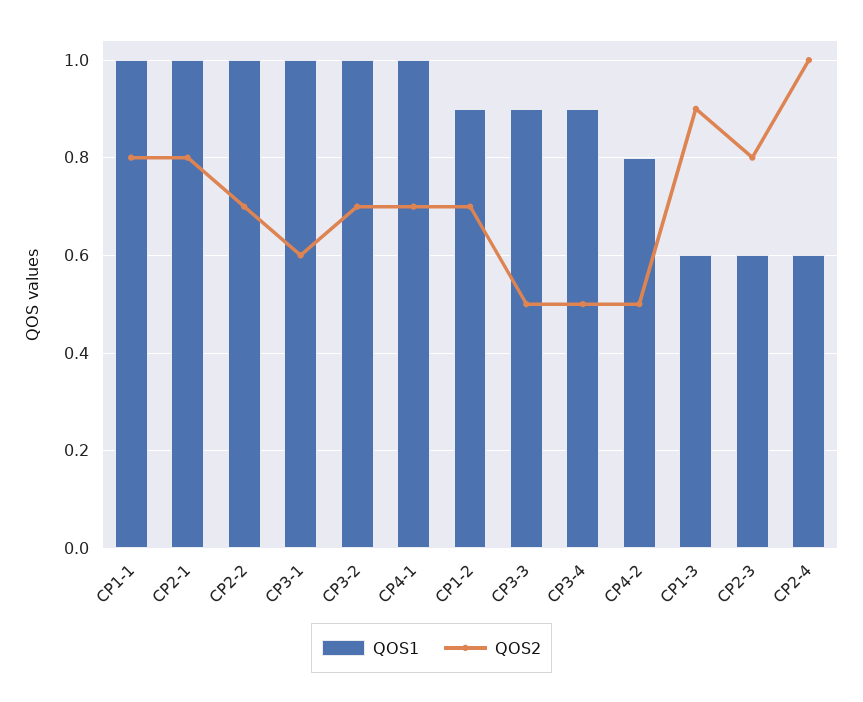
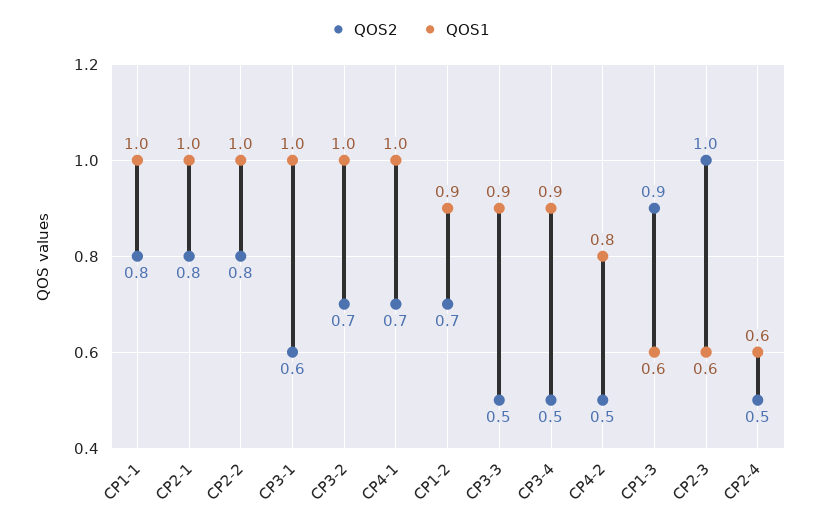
  {
    "QOS1": {
      "CP1-1": 1,
      "CP2-1": 1,
      "CP2-2": 1,
      "CP3-1": 1,
      "CP3-2": 1,
      "CP4-1": 1,
      "CP1-2": 0.9,
      "CP3-3": 0.9,
      "CP3-4": 0.9,
      "CP4-2": 0.8,
      "CP1-3": 0.6,
      "CP2-3": 0.6,
      "CP2-4": 0.6
    },
    "QOS2": {
      "CP1-1": 0.8,
      "CP2-1": 0.8,
-     "CP2-2": 0.7,
+     "CP2-2": 0.8,
      "CP3-1": 0.6,
      "CP3-2": 0.7,
      "CP4-1": 0.7,
      "CP1-2": 0.7,
      "CP3-3": 0.5,
      "CP3-4": 0.5,
      "CP4-2": 0.5,
      "CP1-3": 0.9,
-     "CP2-3": 0.8,
+     "CP2-3": 1,
-     "CP2-4": 1
+     "CP2-4": 0.5
    }
  }

